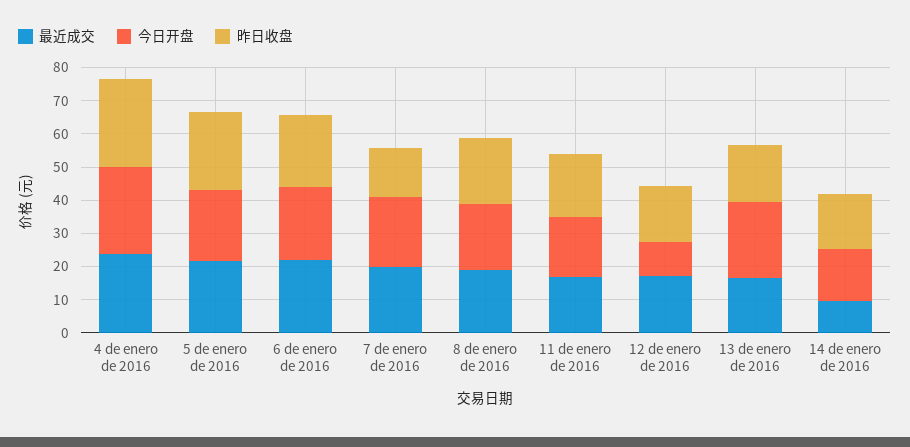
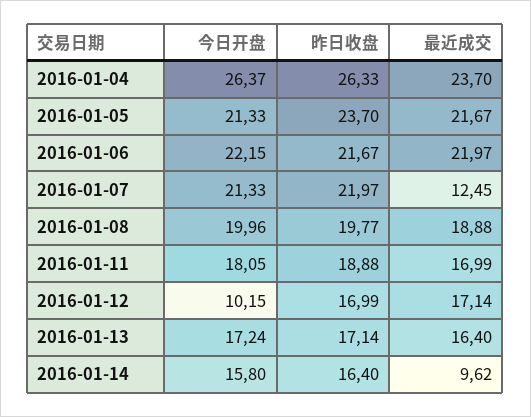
  {
    "最近成交": {
      "4 de enero de 2016": 23.7,
      "5 de enero de 2016": 21.67,
      "6 de enero de 2016": 21.97,
-     "7 de enero de 2016": 20,
+     "7 de enero de 2016": 12.45,
      "8 de enero de 2016": 18.88,
      "11 de enero de 2016": 16.99,
      "12 de enero de 2016": 17.14,
      "13 de enero de 2016": 16.4,
      "14 de enero de 2016": 9.62
    },
    "今日开盘": {
      "4 de enero de 2016": 26.37,
      "5 de enero de 2016": 21.33,
      "6 de enero de 2016": 22.15,
      "7 de enero de 2016": 21.33,
      "8 de enero de 2016": 19.96,
      "11 de enero de 2016": 18.05,
      "12 de enero de 2016": 10.15,
-     "13 de enero de 2016": 22.5,
+     "13 de enero de 2016": 17.24,
      "14 de enero de 2016": 15.8
    },
    "昨日收盘": {
      "4 de enero de 2016": 26.33,
      "5 de enero de 2016": 23.7,
      "6 de enero de 2016": 21.67,
-     "7 de enero de 2016": 15,
+     "7 de enero de 2016": 21.97,
      "8 de enero de 2016": 19.77,
      "11 de enero de 2016": 18.88,
      "12 de enero de 2016": 16.99,
      "13 de enero de 2016": 17.14,
      "14 de enero de 2016": 16.4
    }
  }

